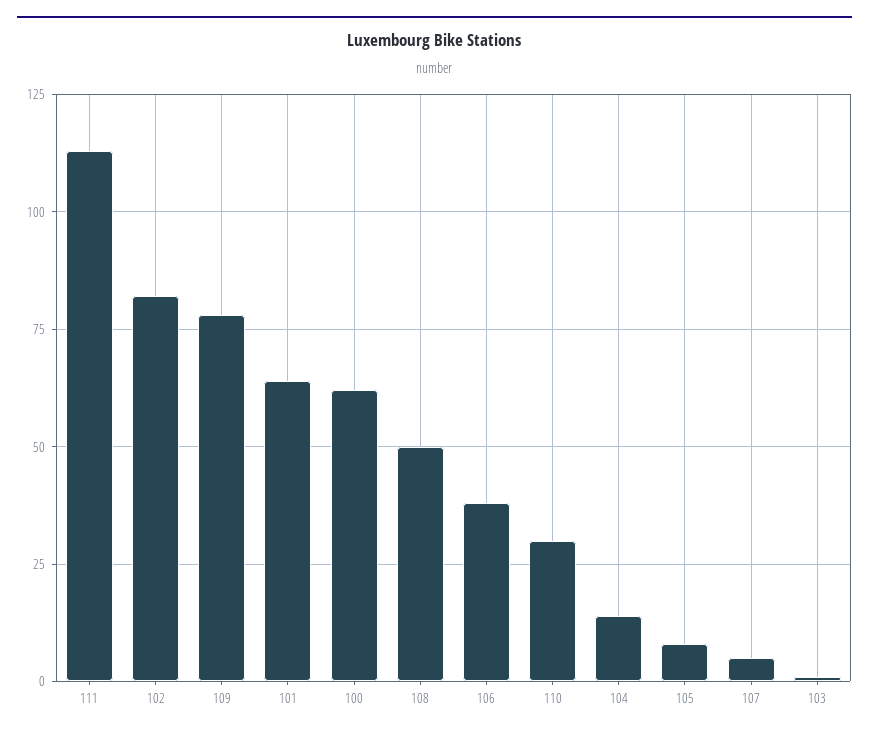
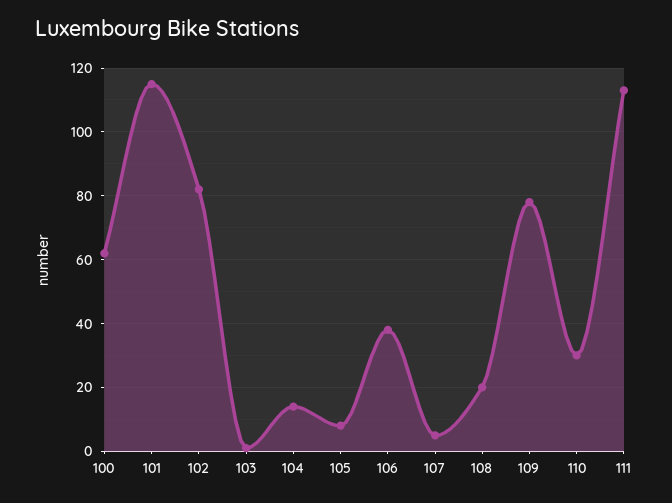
  {
    "111": 115,
    "102": 80,
    "109": 80,
-   "101": 65,
+   "101": 115,
    "100": 60,
-   "108": 50,
+   "108": 20,
    "106": 40,
    "110": 30,
    "104": 15,
    "105": 10,
    "107": 5,
    "103": 0
  }

